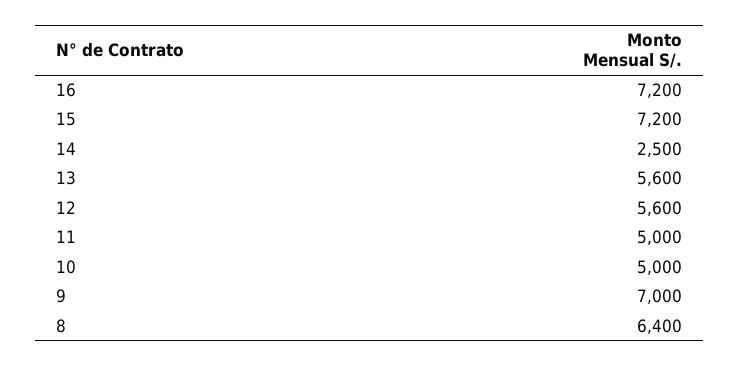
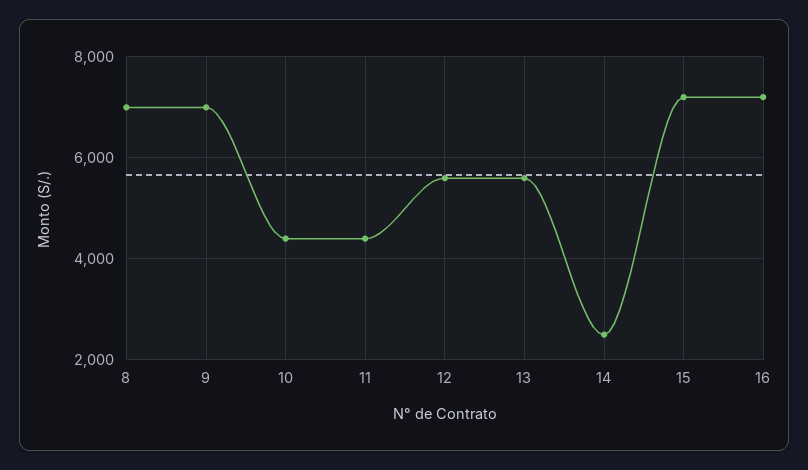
  {
    "16": 7200,
    "15": 7200,
    "14": 2500,
    "13": 5600,
    "12": 5600,
-   "11": 5000,
+   "11": 4400,
-   "10": 5000,
+   "10": 4400,
    "9": 7000,
-   "8": 6400
+   "8": 7000
  }

